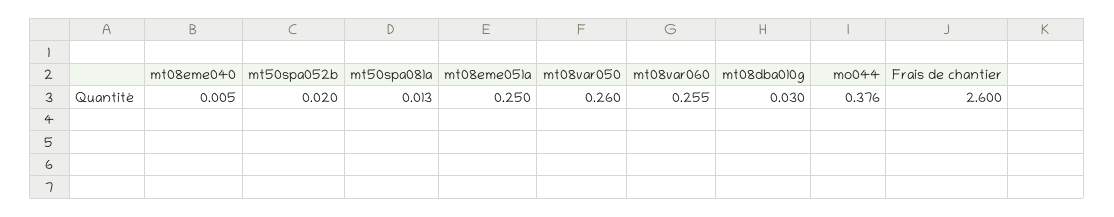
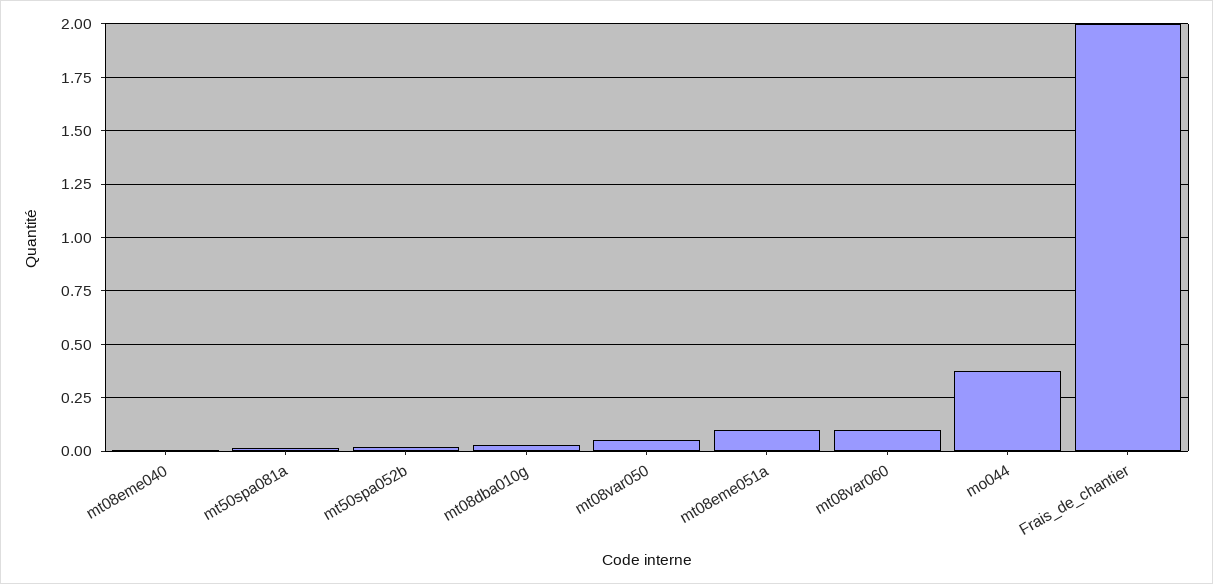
  {
    "mt08eme040": 0.005,
    "mt50spa052b": 0.02,
    "mt50spa081a": 0.013,
-   "mt08eme051a": 0.25,
+   "mt08eme051a": 0.1,
-   "mt08var050": 0.26,
+   "mt08var050": 0.05,
-   "mt08var060": 0.255,
+   "mt08var060": 0.1,
    "mt08dba010g": 0.03,
    "mo044": 0.376,
-   "Frais de chantier": 2.6
+   "Frais de chantier": 2
  }

